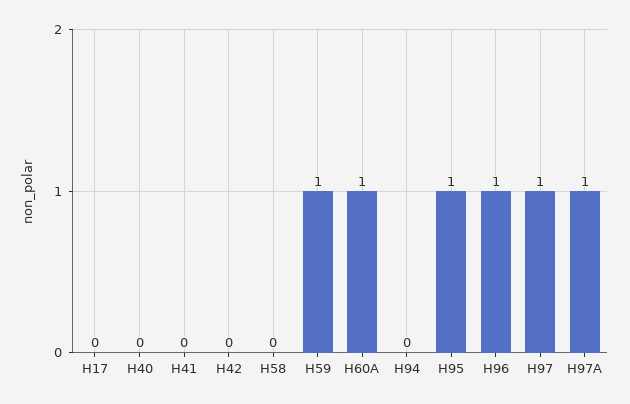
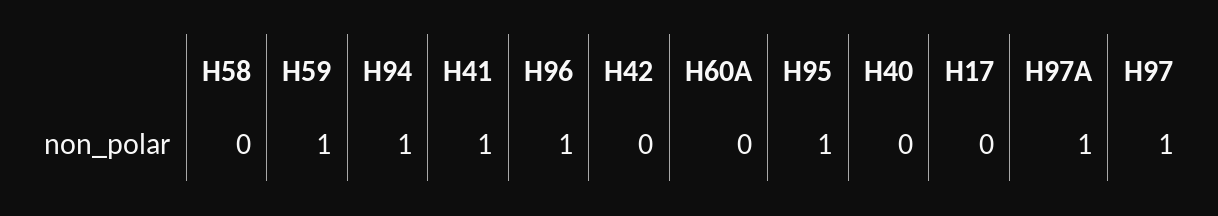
  {
    "H17": 0,
    "H40": 0,
-   "H41": 0,
+   "H41": 1,
    "H42": 0,
    "H58": 0,
    "H59": 1,
-   "H60A": 1,
+   "H60A": 0,
-   "H94": 0,
+   "H94": 1,
    "H95": 1,
    "H96": 1,
    "H97": 1,
    "H97A": 1
  }

